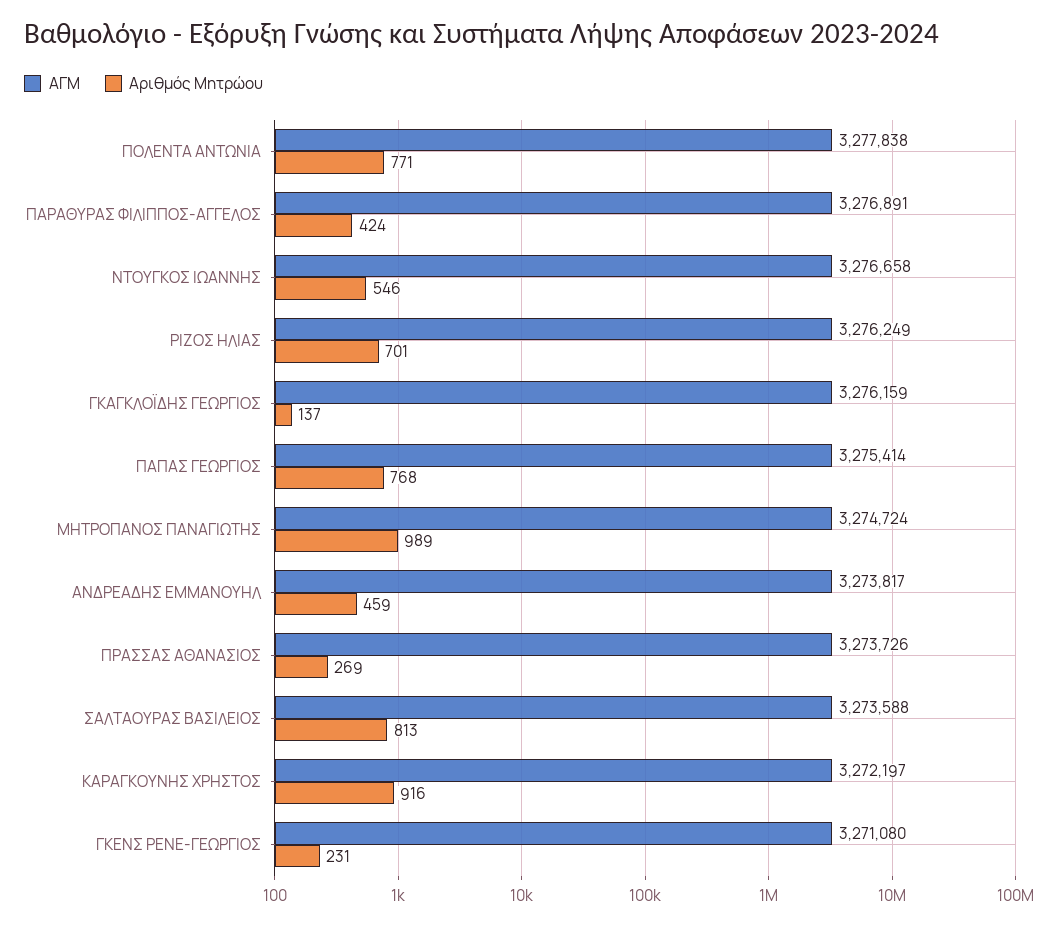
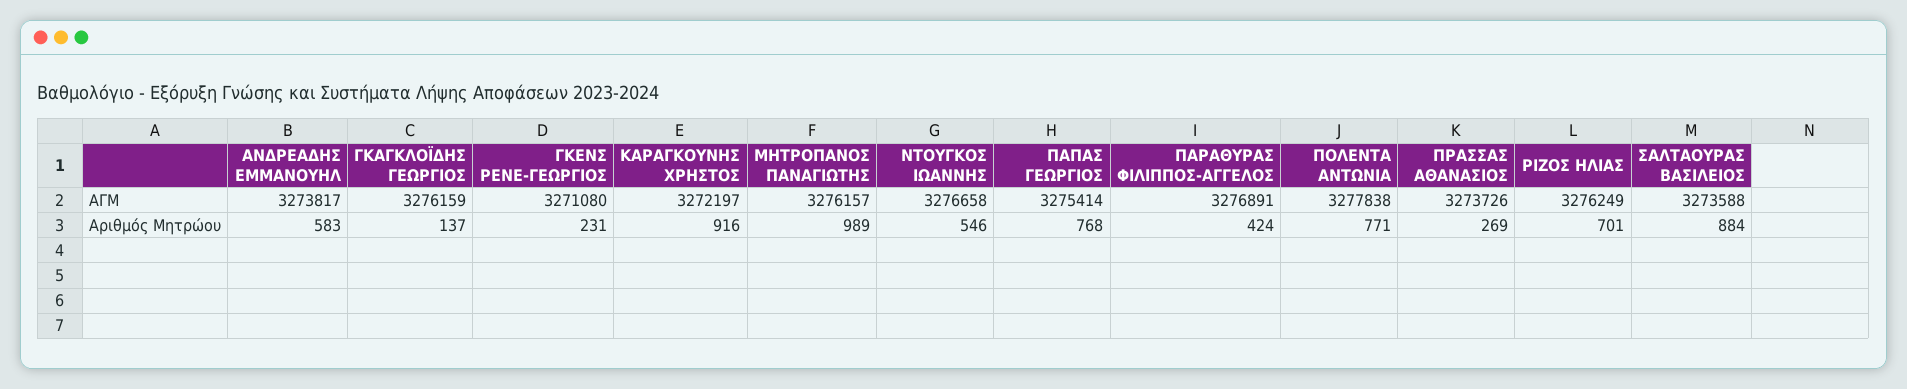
  {
    "ΑΓΜ": {
      "ΠΟΛΕΝΤΑ ΑΝΤΩΝΙΑ": 3277838,
      "ΠΑΡΑΘΥΡΑΣ ΦΙΛΙΠΠΟΣ-ΑΓΓΕΛΟΣ": 3276891,
      "ΝΤΟΥΓΚΟΣ ΙΩΑΝΝΗΣ": 3276658,
      "ΡΙΖΟΣ ΗΛΙΑΣ": 3276249,
      "ΓΚΑΓΚΛΟΪΔΗΣ ΓΕΩΡΓΙΟΣ": 3276159,
      "ΠΑΠΑΣ ΓΕΩΡΓΙΟΣ": 3275414,
-     "ΜΗΤΡΟΠΑΝΟΣ ΠΑΝΑΓΙΩΤΗΣ": 3274724,
+     "ΜΗΤΡΟΠΑΝΟΣ ΠΑΝΑΓΙΩΤΗΣ": 3276157,
      "ΑΝΔΡΕΑΔΗΣ ΕΜΜΑΝΟΥΗΛ": 3273817,
      "ΠΡΑΣΣΑΣ ΑΘΑΝΑΣΙΟΣ": 3273726,
      "ΣΑΛΤΑΟΥΡΑΣ ΒΑΣΙΛΕΙΟΣ": 3273588,
      "ΚΑΡΑΓΚΟΥΝΗΣ ΧΡΗΣΤΟΣ": 3272197,
      "ΓΚΕΝΣ ΡΕΝΕ-ΓΕΩΡΓΙΟΣ": 3271080
    },
    "Αριθμός Μητρώου": {
      "ΠΟΛΕΝΤΑ ΑΝΤΩΝΙΑ": 771,
      "ΠΑΡΑΘΥΡΑΣ ΦΙΛΙΠΠΟΣ-ΑΓΓΕΛΟΣ": 424,
      "ΝΤΟΥΓΚΟΣ ΙΩΑΝΝΗΣ": 546,
      "ΡΙΖΟΣ ΗΛΙΑΣ": 701,
      "ΓΚΑΓΚΛΟΪΔΗΣ ΓΕΩΡΓΙΟΣ": 137,
      "ΠΑΠΑΣ ΓΕΩΡΓΙΟΣ": 768,
      "ΜΗΤΡΟΠΑΝΟΣ ΠΑΝΑΓΙΩΤΗΣ": 989,
-     "ΑΝΔΡΕΑΔΗΣ ΕΜΜΑΝΟΥΗΛ": 459,
+     "ΑΝΔΡΕΑΔΗΣ ΕΜΜΑΝΟΥΗΛ": 583,
      "ΠΡΑΣΣΑΣ ΑΘΑΝΑΣΙΟΣ": 269,
-     "ΣΑΛΤΑΟΥΡΑΣ ΒΑΣΙΛΕΙΟΣ": 813,
+     "ΣΑΛΤΑΟΥΡΑΣ ΒΑΣΙΛΕΙΟΣ": 884,
      "ΚΑΡΑΓΚΟΥΝΗΣ ΧΡΗΣΤΟΣ": 916,
      "ΓΚΕΝΣ ΡΕΝΕ-ΓΕΩΡΓΙΟΣ": 231
    }
  }

